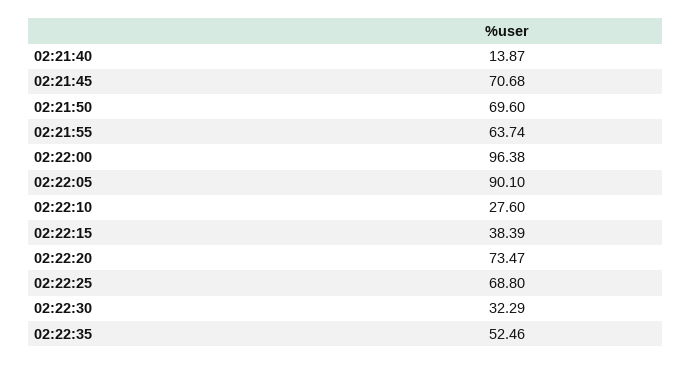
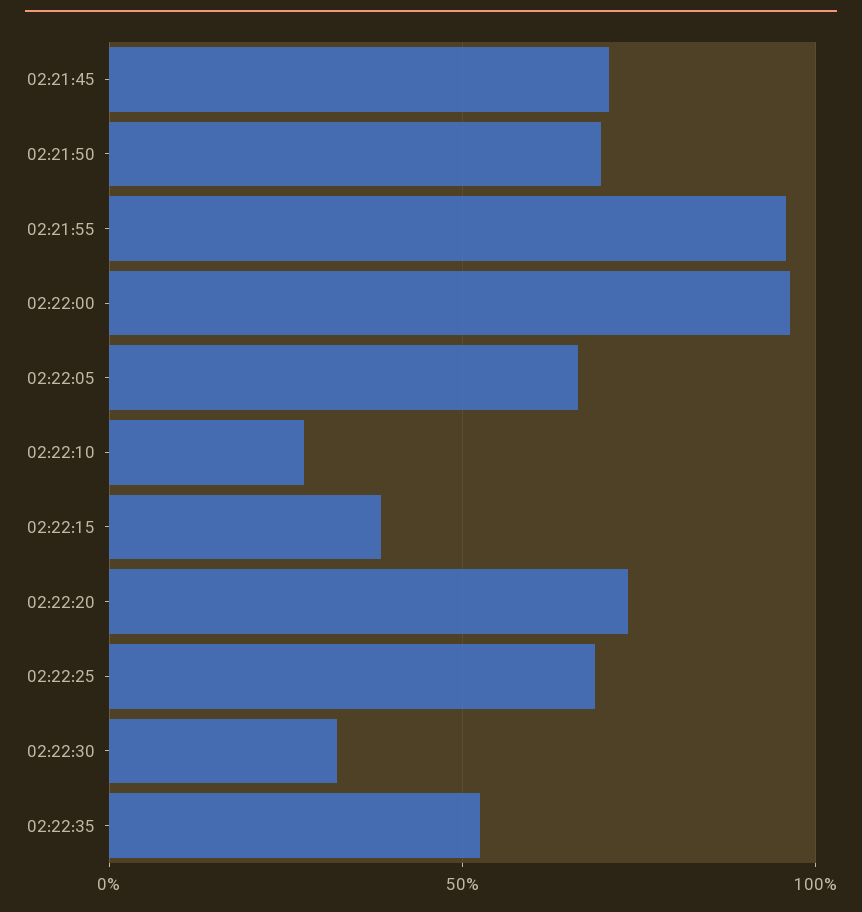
  {
-   "02:21:40": 13.87,
    "02:21:45": 70.68,
    "02:21:50": 69.6,
-   "02:21:55": 63.74,
+   "02:21:55": 95,
    "02:22:00": 96.38,
-   "02:22:05": 90.1,
+   "02:22:05": 65,
    "02:22:10": 27.6,
    "02:22:15": 38.39,
    "02:22:20": 73.47,
    "02:22:25": 68.8,
    "02:22:30": 32.29,
    "02:22:35": 52.46
  }

